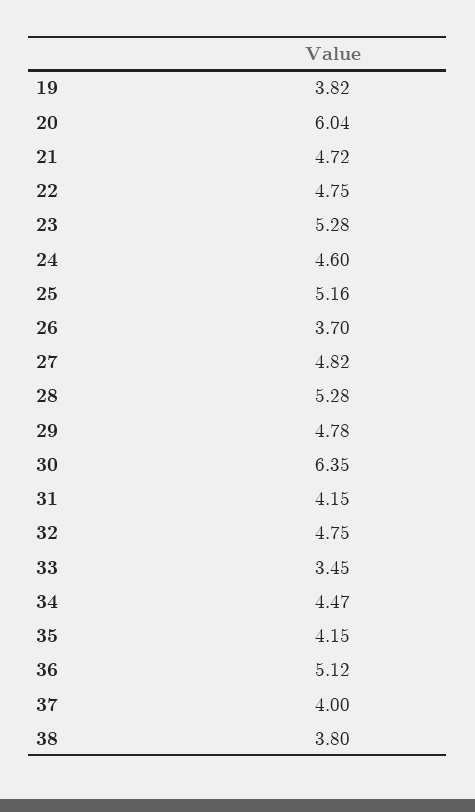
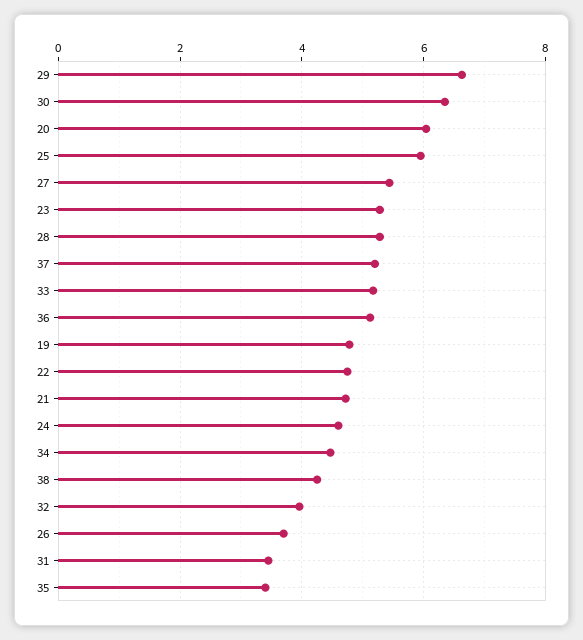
  {
-   "19": 3.82,
+   "19": 4.8,
    "20": 6.04,
    "21": 4.72,
    "22": 4.75,
    "23": 5.28,
    "24": 4.6,
-   "25": 5.16,
+   "25": 6,
    "26": 3.7,
-   "27": 4.82,
+   "27": 5.4,
    "28": 5.28,
-   "29": 4.78,
+   "29": 6.6,
    "30": 6.35,
-   "31": 4.15,
+   "31": 3.4,
-   "32": 4.75,
+   "32": 4,
-   "33": 3.45,
+   "33": 5.2,
    "34": 4.47,
-   "35": 4.15,
+   "35": 3.4,
    "36": 5.12,
-   "37": 4,
+   "37": 5.2,
-   "38": 3.8
+   "38": 4.2
  }

